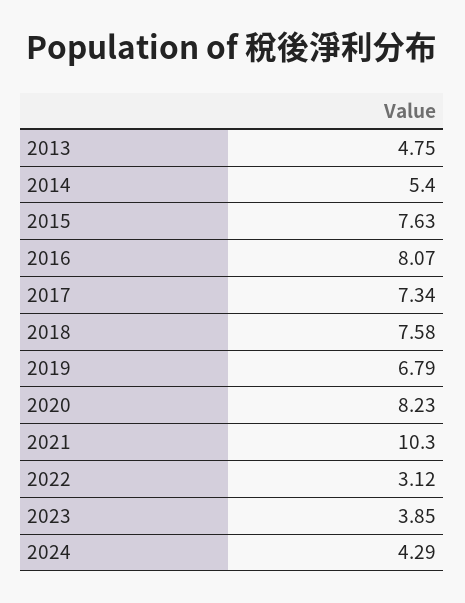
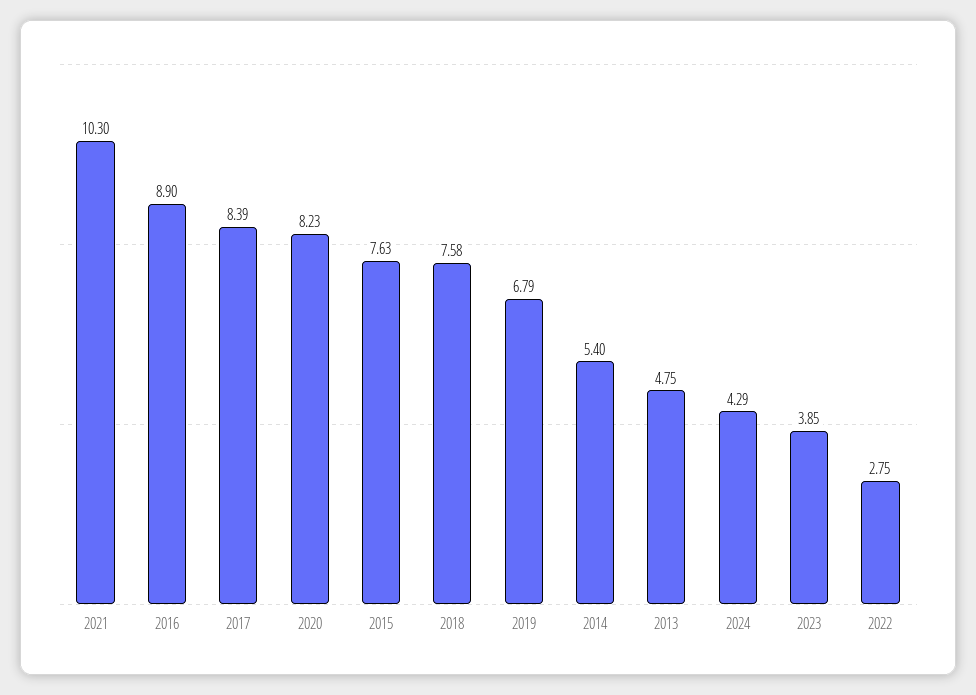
  {
    "2013": 4.75,
    "2014": 5.4,
    "2015": 7.63,
-   "2016": 8.07,
+   "2016": 8.9,
-   "2017": 7.34,
+   "2017": 8.39,
    "2018": 7.58,
    "2019": 6.79,
    "2020": 8.23,
    "2021": 10.3,
-   "2022": 3.12,
+   "2022": 2.75,
    "2023": 3.85,
    "2024": 4.29
  }

